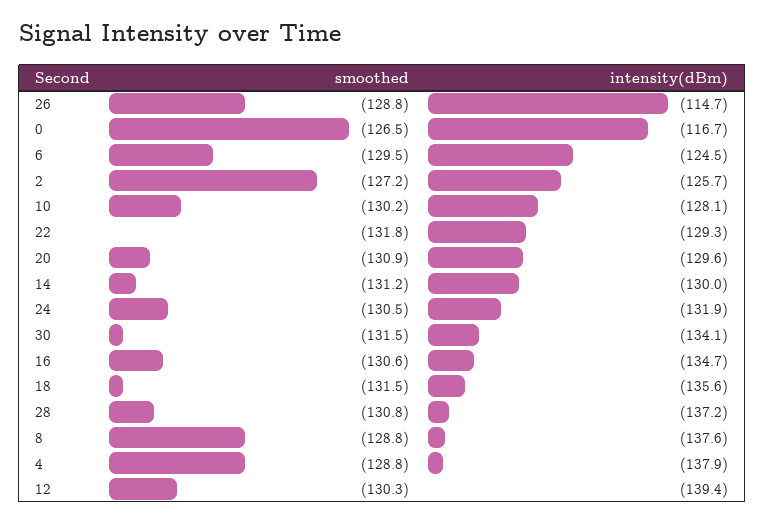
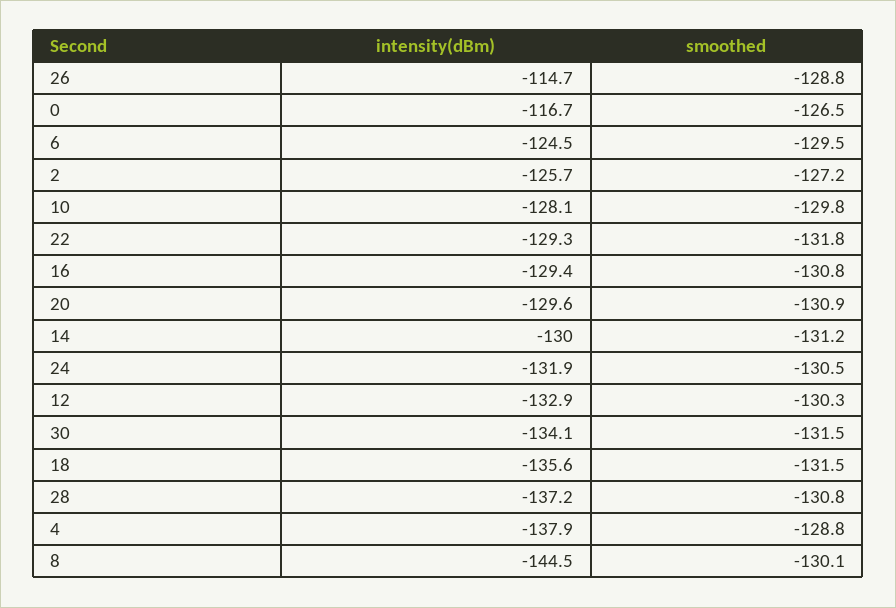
  {
    "smoothed": {
      "26": -128.8,
      "0": -126.5,
      "6": -129.5,
      "2": -127.2,
-     "10": -130.2,
+     "10": -129.8,
      "22": -131.8,
      "20": -130.9,
      "14": -131.2,
      "24": -130.5,
      "30": -131.5,
-     "16": -130.6,
+     "16": -130.8,
      "18": -131.5,
      "28": -130.8,
-     "8": -128.8,
+     "8": -130.1,
      "4": -128.8,
      "12": -130.3
    },
    "intensity(dBm)": {
      "26": -114.7,
      "0": -116.7,
      "6": -124.5,
      "2": -125.7,
      "10": -128.1,
      "22": -129.3,
      "20": -129.6,
      "14": -130,
      "24": -131.9,
      "30": -134.1,
-     "16": -134.7,
+     "16": -129.4,
      "18": -135.6,
      "28": -137.2,
-     "8": -137.6,
+     "8": -144.5,
      "4": -137.9,
-     "12": -139.4
+     "12": -132.9
    }
  }

